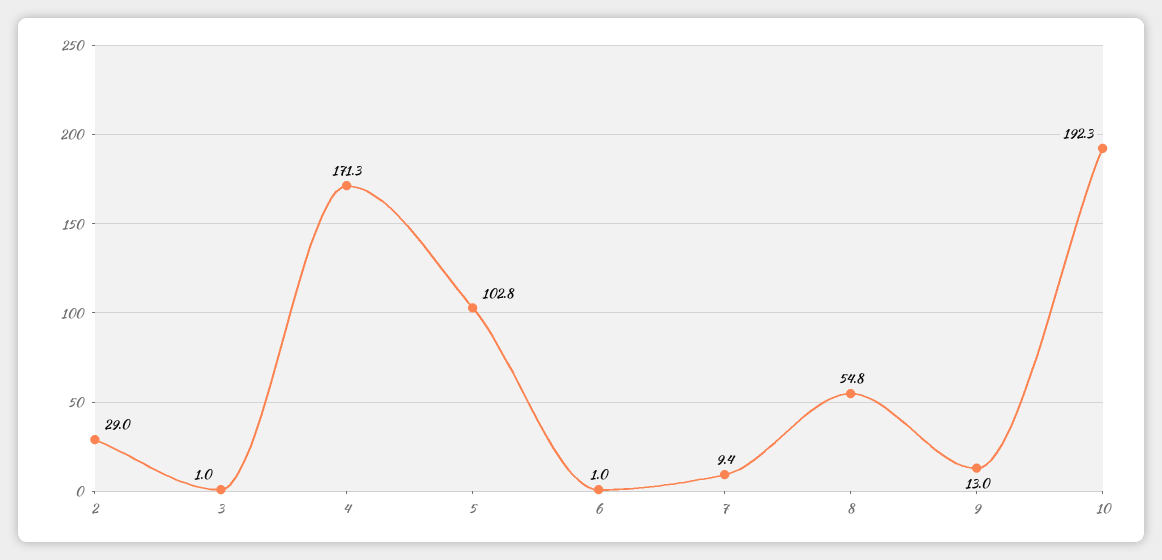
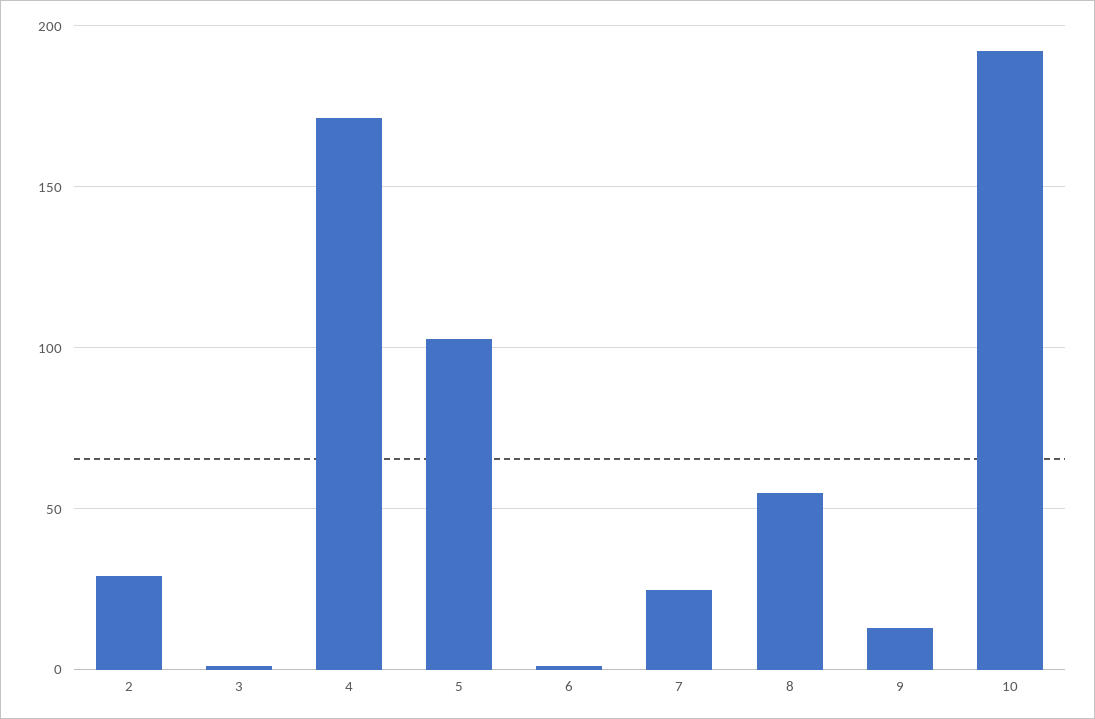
  {
    "2": 29,
    "3": 1,
    "4": 171.3,
    "5": 102.8,
    "6": 1,
-   "7": 9.4,
+   "7": 25,
    "8": 54.8,
    "9": 13,
    "10": 192.3
  }

